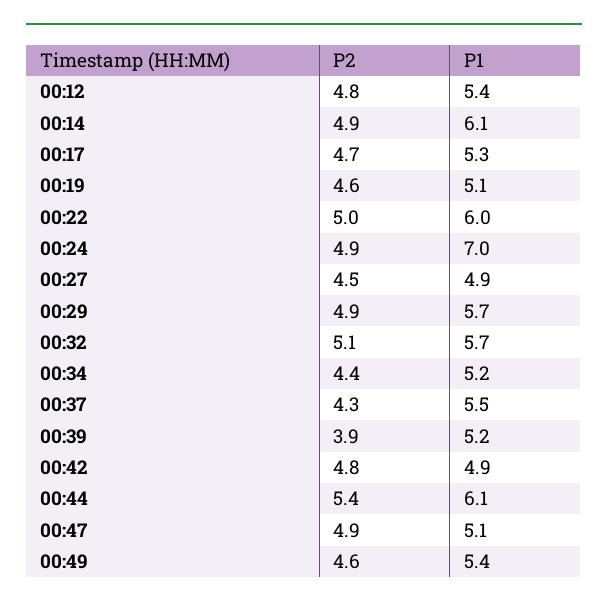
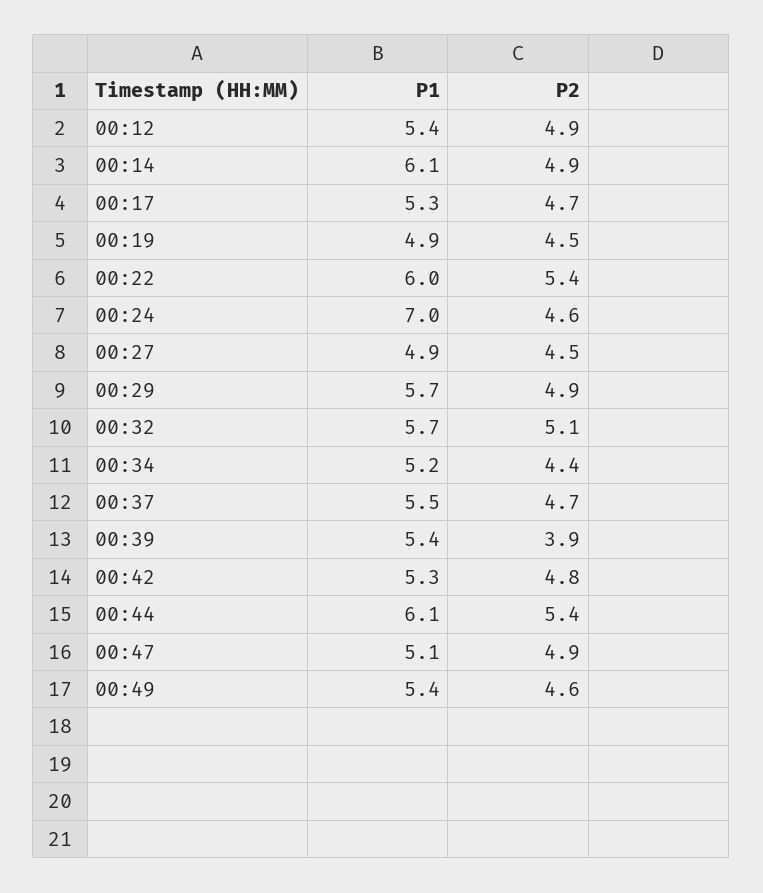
  {
    "P2": {
-     "00:12": 4.8,
+     "00:12": 4.9,
      "00:14": 4.9,
      "00:17": 4.7,
-     "00:19": 4.6,
+     "00:19": 4.5,
-     "00:22": 5,
+     "00:22": 5.4,
-     "00:24": 4.9,
+     "00:24": 4.6,
      "00:27": 4.5,
      "00:29": 4.9,
      "00:32": 5.1,
      "00:34": 4.4,
-     "00:37": 4.3,
+     "00:37": 4.7,
      "00:39": 3.9,
      "00:42": 4.8,
      "00:44": 5.4,
      "00:47": 4.9,
      "00:49": 4.6
    },
    "P1": {
      "00:12": 5.4,
      "00:14": 6.1,
      "00:17": 5.3,
-     "00:19": 5.1,
+     "00:19": 4.9,
      "00:22": 6,
      "00:24": 7,
      "00:27": 4.9,
      "00:29": 5.7,
      "00:32": 5.7,
      "00:34": 5.2,
      "00:37": 5.5,
-     "00:39": 5.2,
+     "00:39": 5.4,
-     "00:42": 4.9,
+     "00:42": 5.3,
      "00:44": 6.1,
      "00:47": 5.1,
      "00:49": 5.4
    }
  }

